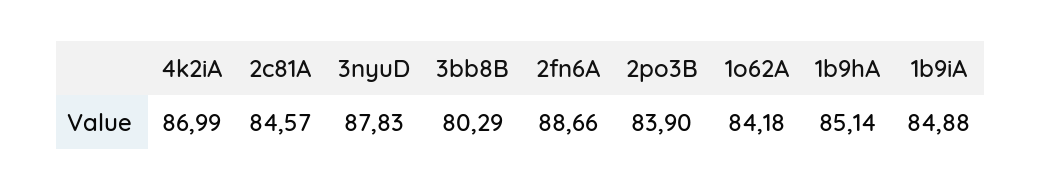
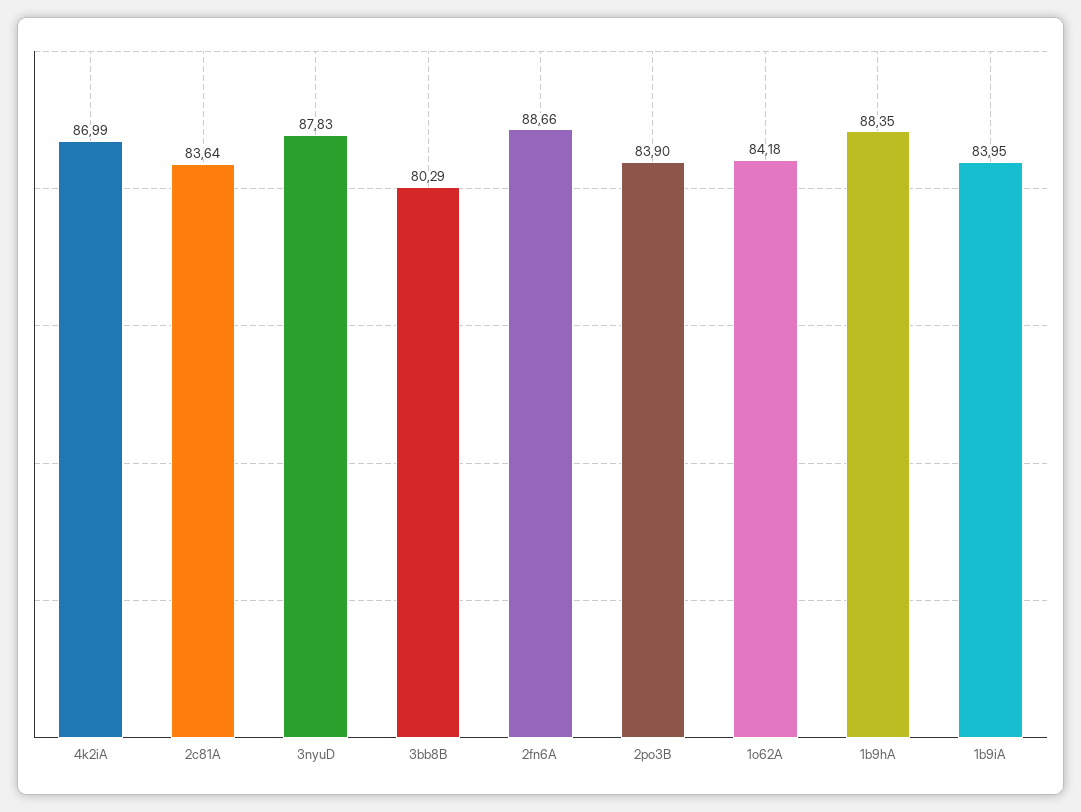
  {
    "4k2iA": 86.99,
-   "2c81A": 84.57,
+   "2c81A": 83.64,
    "3nyuD": 87.83,
    "3bb8B": 80.29,
    "2fn6A": 88.66,
    "2po3B": 83.9,
    "1o62A": 84.18,
-   "1b9hA": 85.14,
+   "1b9hA": 88.35,
-   "1b9iA": 84.88
+   "1b9iA": 83.95
  }

